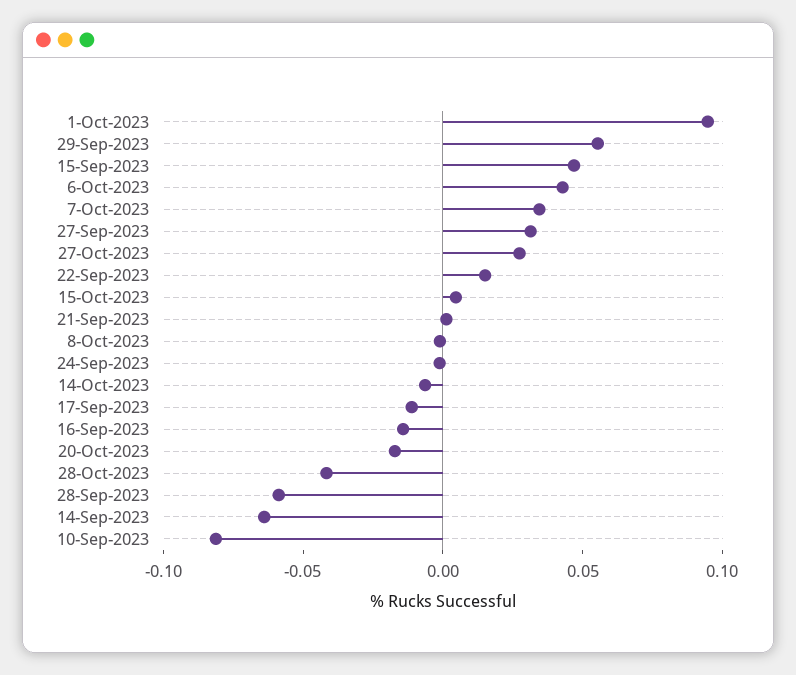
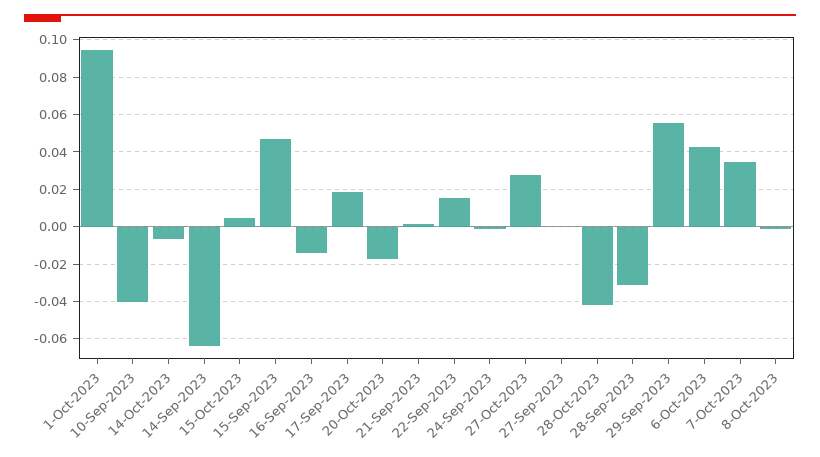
  {
    "1-Oct-2023": 0.095,
    "29-Sep-2023": 0.055,
    "15-Sep-2023": 0.045,
    "6-Oct-2023": 0.045,
    "7-Oct-2023": 0.035,
-   "27-Sep-2023": 0.03,
+   "27-Sep-2023": 0,
    "27-Oct-2023": 0.025,
    "22-Sep-2023": 0.015,
    "15-Oct-2023": 0.005,
    "21-Sep-2023": 0,
    "8-Oct-2023": 0,
    "24-Sep-2023": 0,
    "14-Oct-2023": -0.005,
-   "17-Sep-2023": -0.01,
+   "17-Sep-2023": 0.02,
    "16-Sep-2023": -0.015,
    "20-Oct-2023": -0.015,
    "28-Oct-2023": -0.04,
-   "28-Sep-2023": -0.06,
+   "28-Sep-2023": -0.03,
    "14-Sep-2023": -0.065,
-   "10-Sep-2023": -0.08
+   "10-Sep-2023": -0.04
  }

